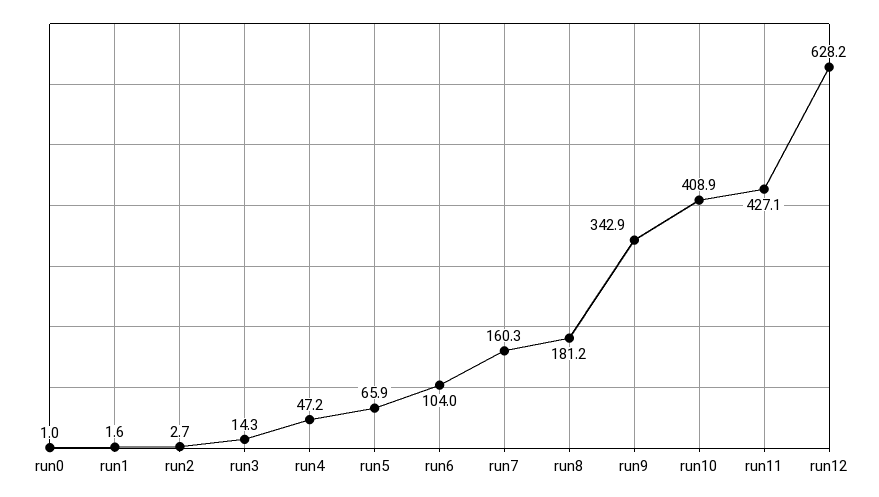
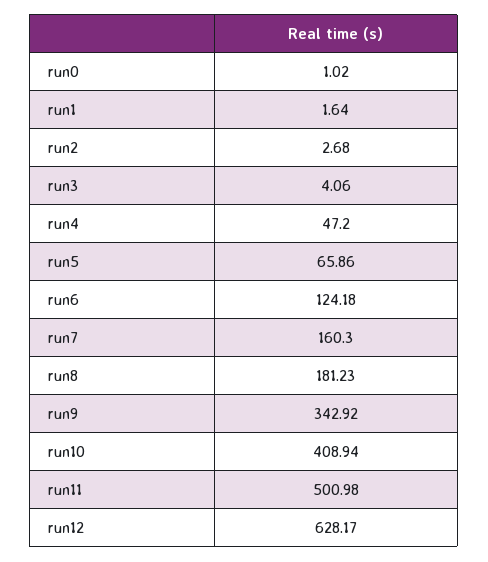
  {
    "run0": 1.02,
    "run1": 1.64,
    "run2": 2.68,
-   "run3": 14.3,
+   "run3": 4.06,
    "run4": 47.2,
    "run5": 65.86,
-   "run6": 104,
+   "run6": 124.18,
    "run7": 160.3,
    "run8": 181.23,
    "run9": 342.92,
    "run10": 408.94,
-   "run11": 427.1,
+   "run11": 500.98,
    "run12": 628.17
  }

